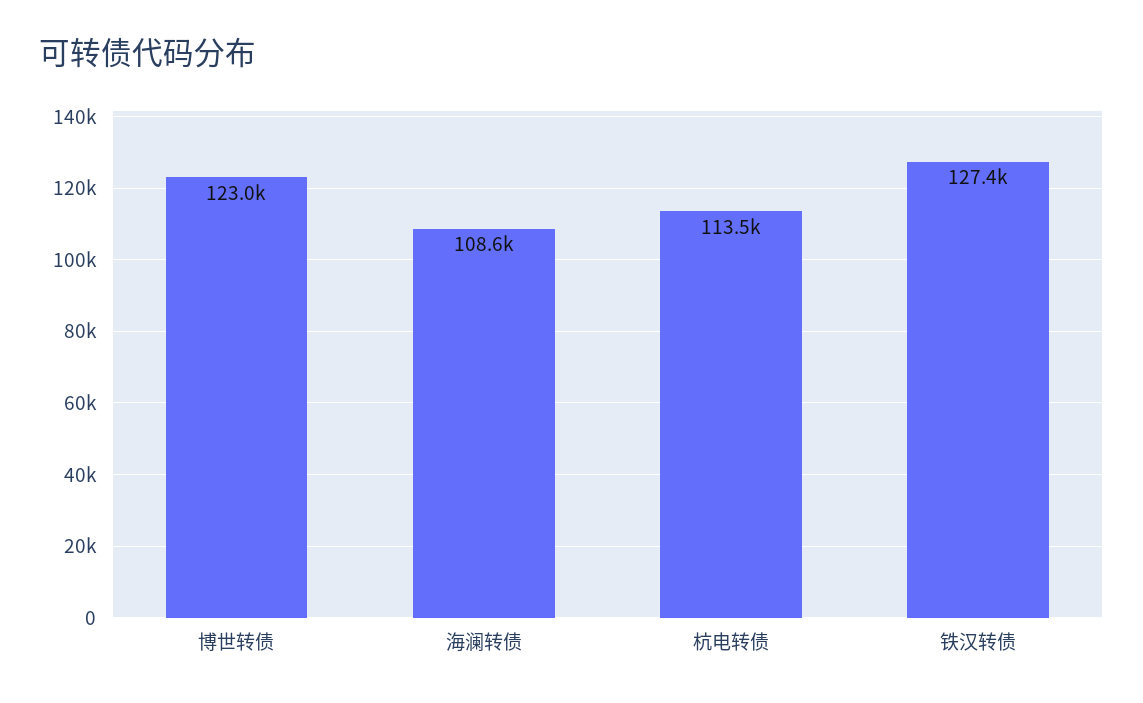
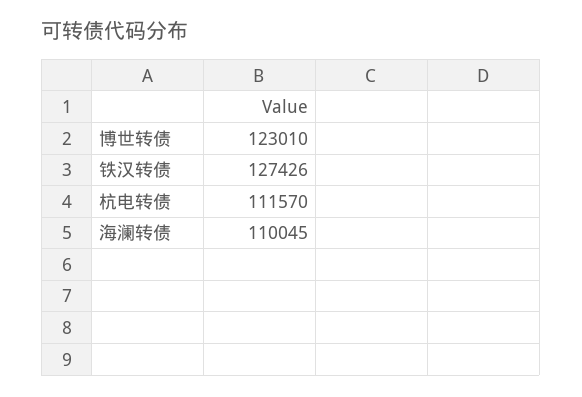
  {
    "博世转债": 123010,
-   "海澜转债": 108600,
+   "海澜转债": 110045,
-   "杭电转债": 113500,
+   "杭电转债": 111570,
    "铁汉转债": 127426
  }

